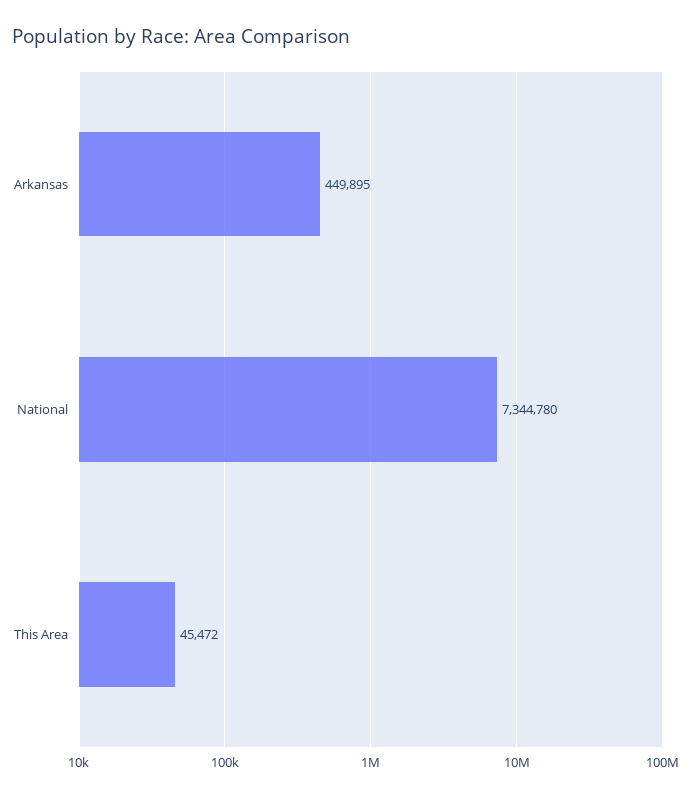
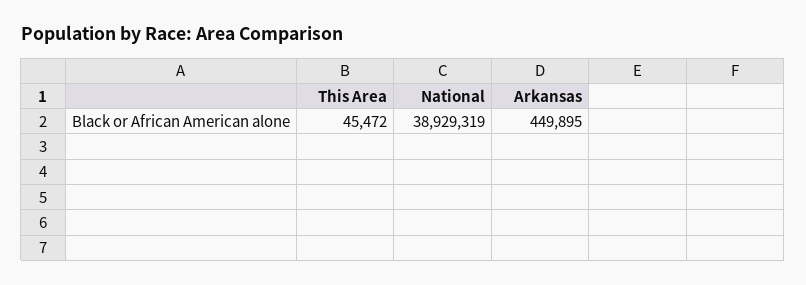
  {
    "Arkansas": 449895,
-   "National": 7344780,
+   "National": 38929319,
    "This Area": 45472
  }

